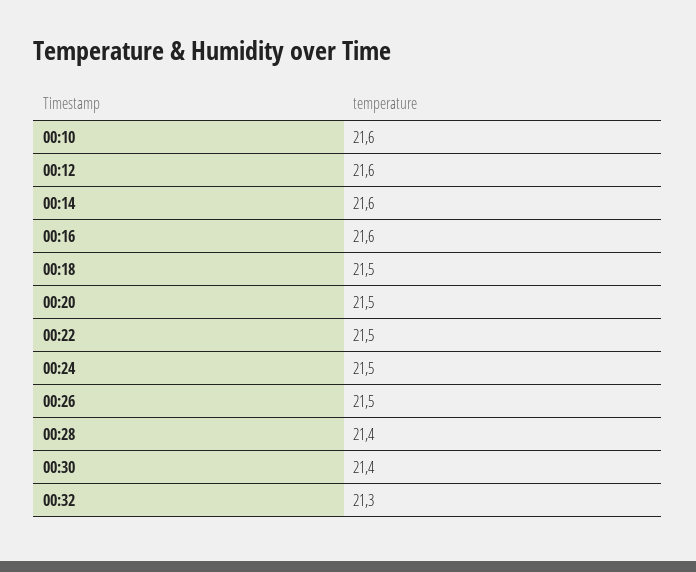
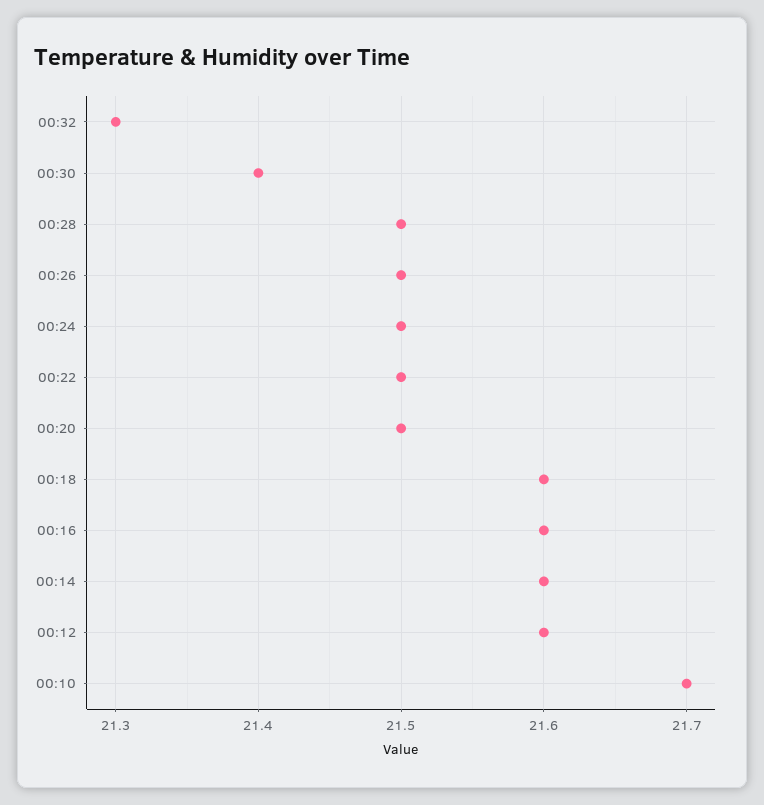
  {
-   "00:10": 21.6,
+   "00:10": 21.7,
    "00:12": 21.6,
    "00:14": 21.6,
    "00:16": 21.6,
-   "00:18": 21.5,
+   "00:18": 21.6,
    "00:20": 21.5,
    "00:22": 21.5,
    "00:24": 21.5,
    "00:26": 21.5,
-   "00:28": 21.4,
+   "00:28": 21.5,
    "00:30": 21.4,
    "00:32": 21.3
  }

